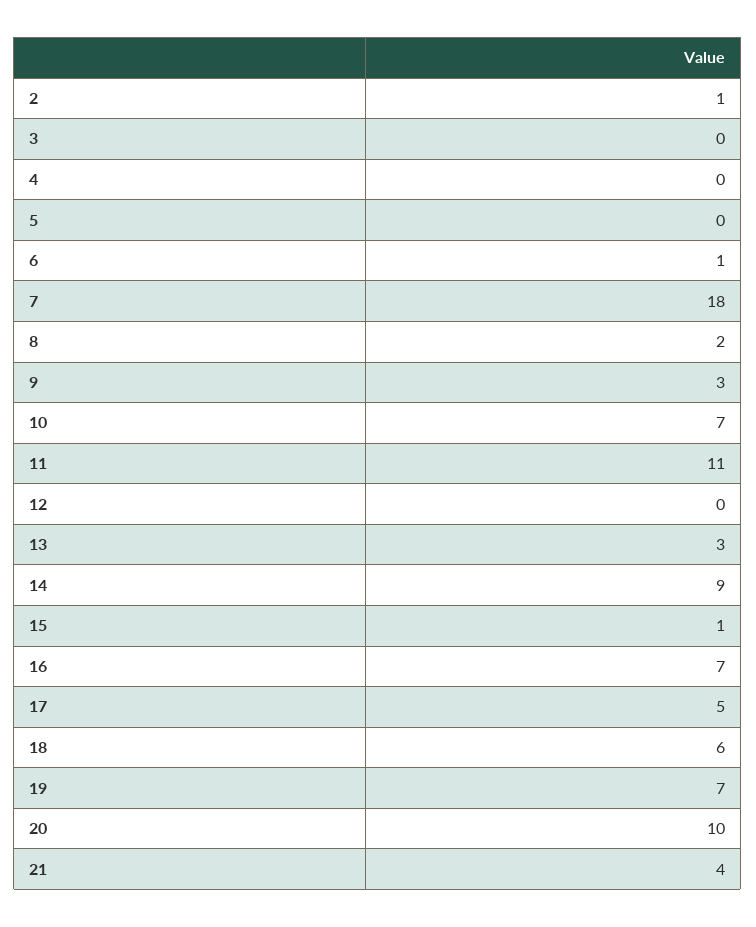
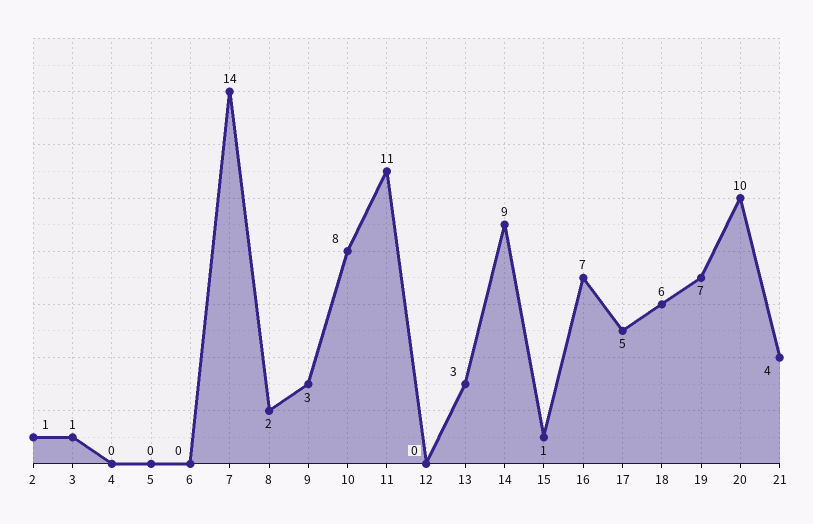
  {
    "2": 1,
-   "3": 0,
+   "3": 1,
    "4": 0,
    "5": 0,
-   "6": 1,
+   "6": 0,
-   "7": 18,
+   "7": 14,
    "8": 2,
    "9": 3,
-   "10": 7,
+   "10": 8,
    "11": 11,
    "12": 0,
    "13": 3,
    "14": 9,
    "15": 1,
    "16": 7,
    "17": 5,
    "18": 6,
    "19": 7,
    "20": 10,
    "21": 4
  }

